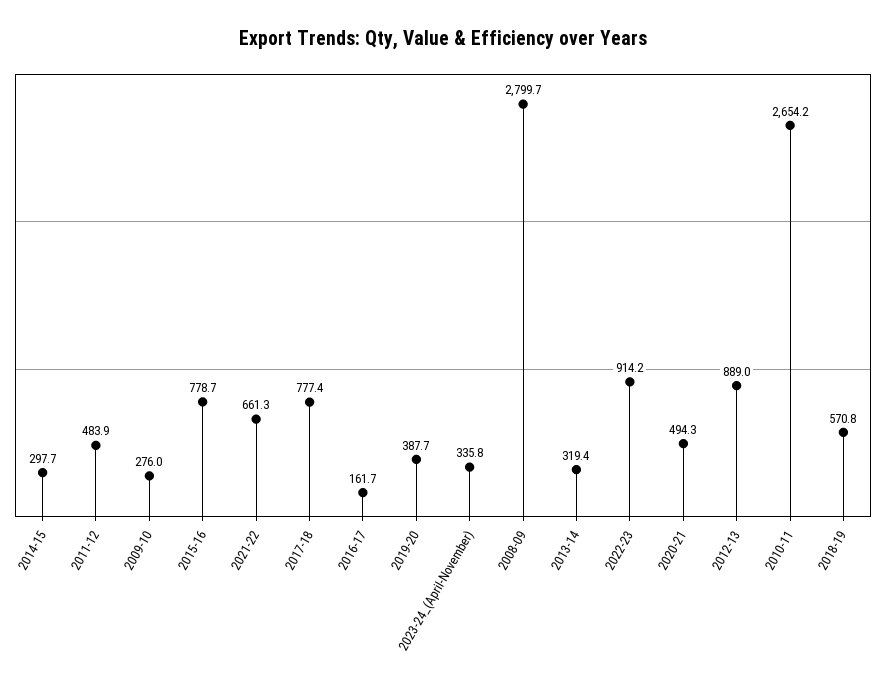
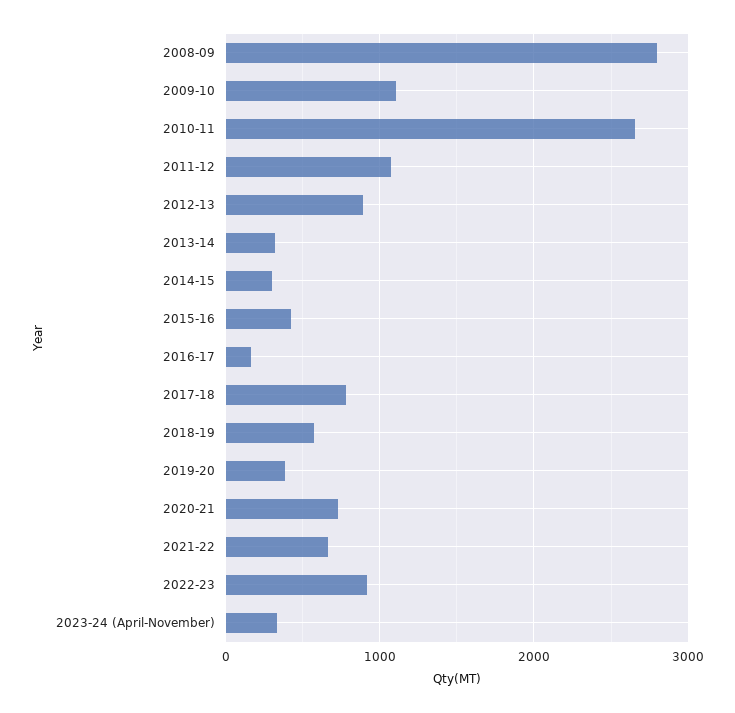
  {
    "2014-15": 297.7,
-   "2011-12": 483.9,
+   "2011-12": 1100,
-   "2009-10": 276,
+   "2009-10": 1100,
-   "2015-16": 778.7,
+   "2015-16": 400,
    "2021-22": 661.3,
    "2017-18": 777.4,
    "2016-17": 161.7,
    "2019-20": 387.7,
    "2023-24_(April-November)": 335.8,
    "2008-09": 2799.7,
    "2013-14": 319.4,
    "2022-23": 914.2,
-   "2020-21": 494.3,
+   "2020-21": 700,
    "2012-13": 889,
    "2010-11": 2654.2,
    "2018-19": 570.8
  }

